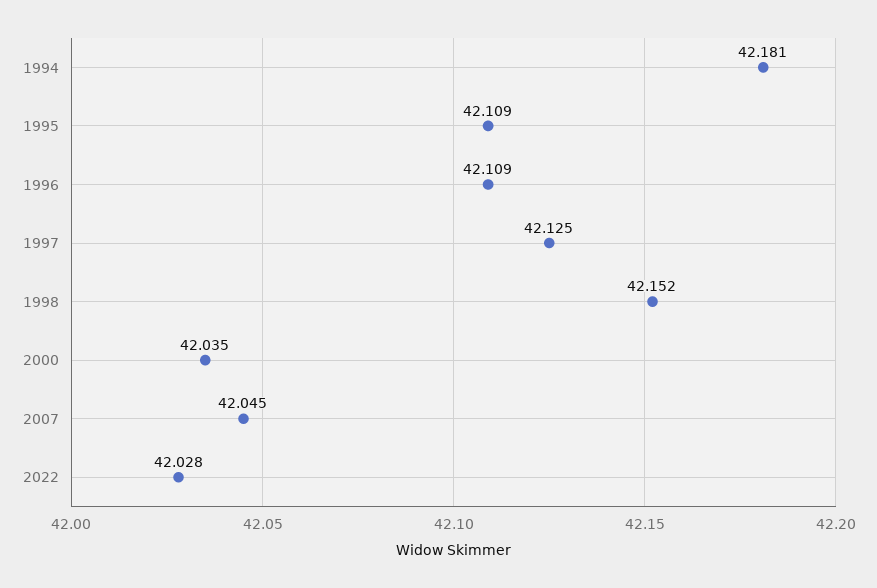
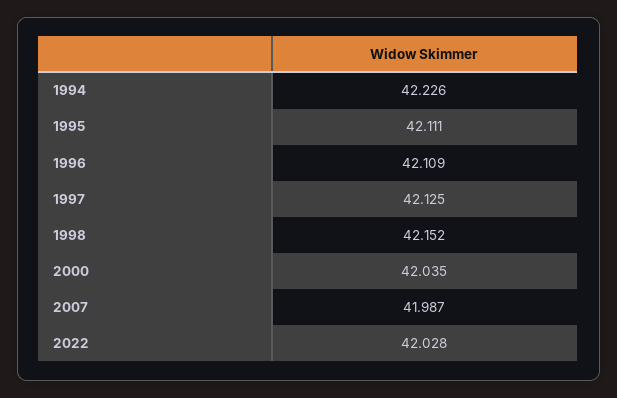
  {
-   "1994": 42.181,
+   "1994": 42.226,
-   "1995": 42.109,
+   "1995": 42.111,
    "1996": 42.109,
    "1997": 42.125,
    "1998": 42.152,
    "2000": 42.035,
-   "2007": 42.045,
+   "2007": 41.987,
    "2022": 42.028
  }

